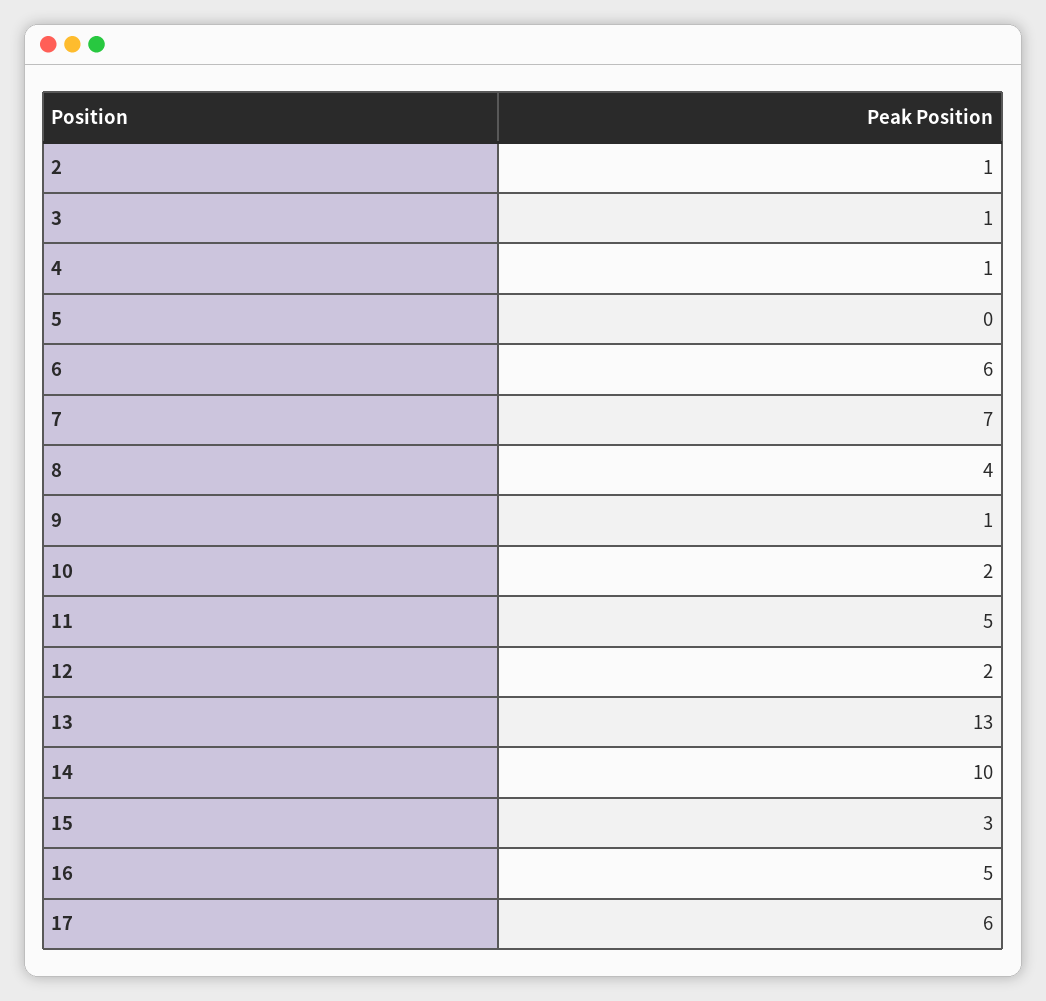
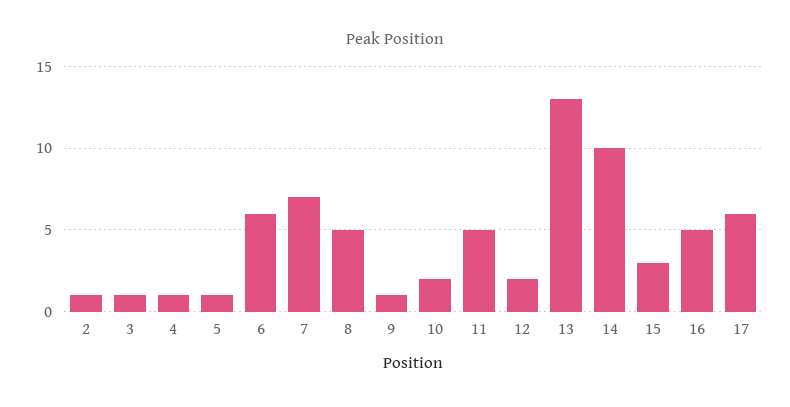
  {
    "2": 1,
    "3": 1,
    "4": 1,
-   "5": 0,
+   "5": 1,
    "6": 6,
    "7": 7,
-   "8": 4,
+   "8": 5,
    "9": 1,
    "10": 2,
    "11": 5,
    "12": 2,
    "13": 13,
    "14": 10,
    "15": 3,
    "16": 5,
    "17": 6
  }

